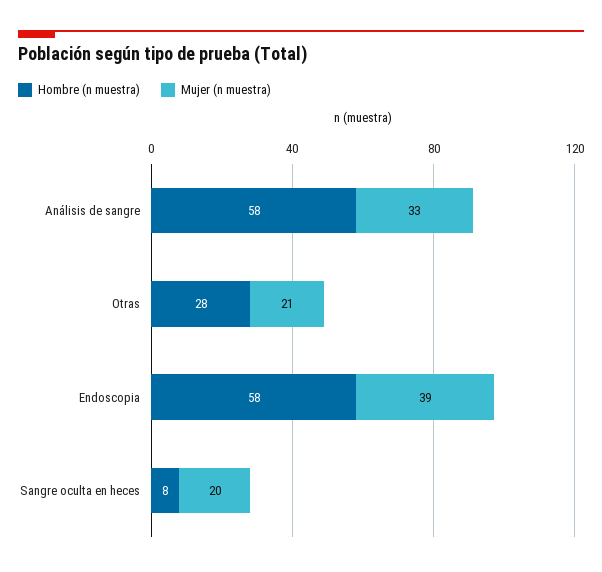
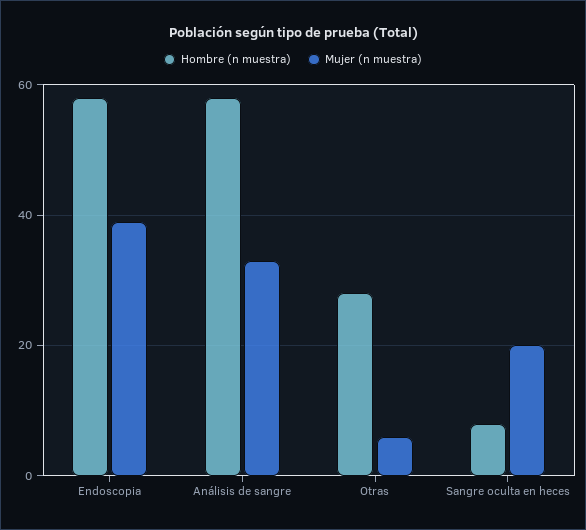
  {
    "Hombre (n muestra)": {
      "Análisis de sangre": 58,
      "Otras": 28,
      "Endoscopia": 58,
      "Sangre oculta en heces": 8
    },
    "Mujer (n muestra)": {
      "Análisis de sangre": 33,
-     "Otras": 21,
+     "Otras": 5,
      "Endoscopia": 39,
      "Sangre oculta en heces": 20
    }
  }

